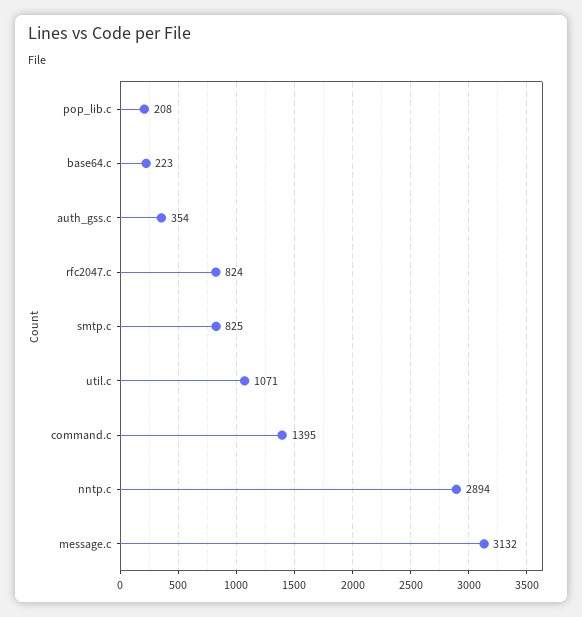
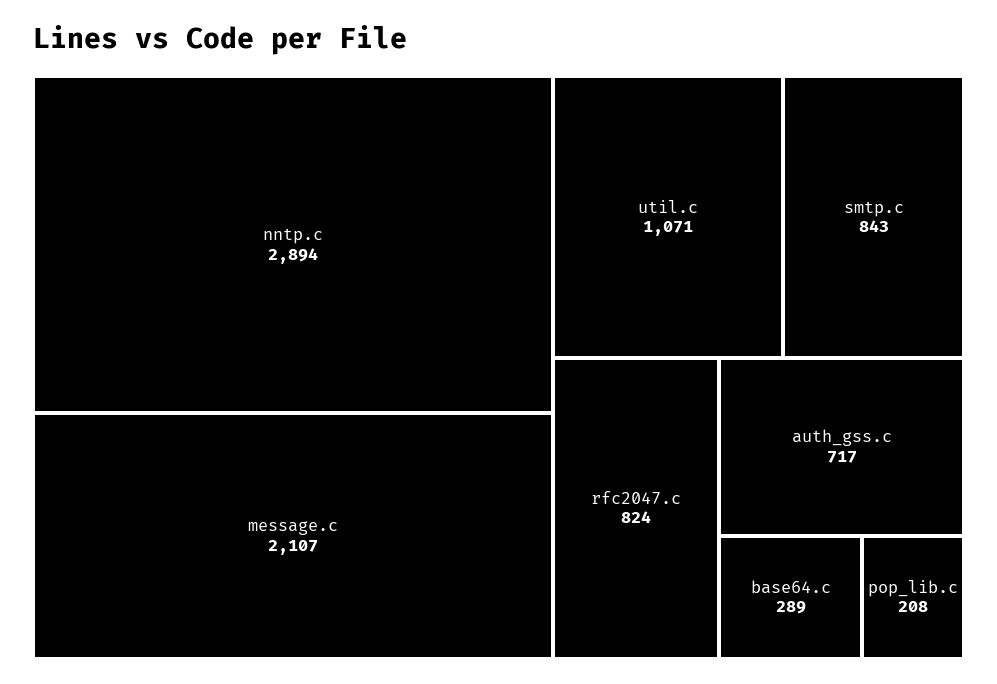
  {
    "pop_lib.c": 208,
-   "base64.c": 223,
+   "base64.c": 289,
-   "auth_gss.c": 354,
+   "auth_gss.c": 717,
    "rfc2047.c": 824,
-   "smtp.c": 825,
+   "smtp.c": 843,
    "util.c": 1071,
-   "command.c": 1395,
    "nntp.c": 2894,
-   "message.c": 3132
+   "message.c": 2107
  }

